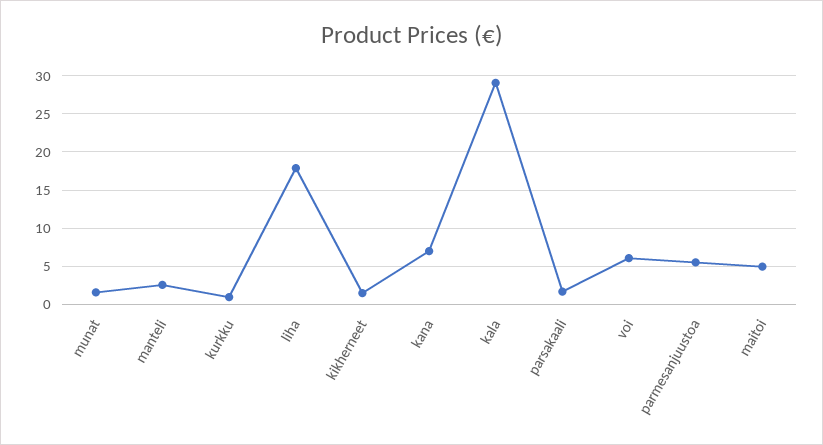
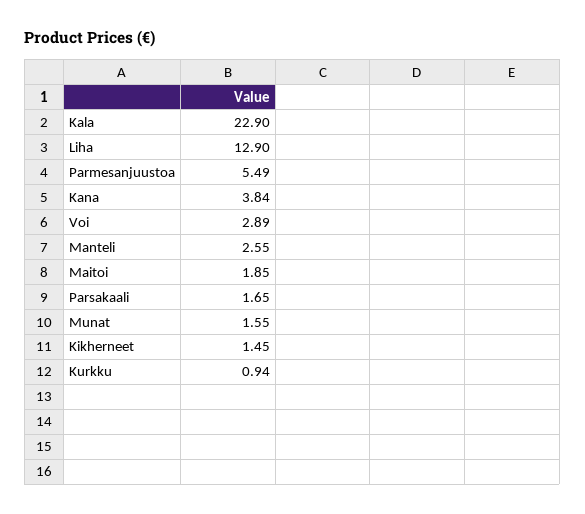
  {
    "munat": 1.55,
    "manteli": 2.55,
    "kurkku": 0.94,
-   "liha": 18,
+   "liha": 12.9,
    "kikherneet": 1.45,
-   "kana": 7,
+   "kana": 3.84,
-   "kala": 29,
+   "kala": 22.9,
    "parsakaali": 1.65,
-   "voi": 6,
+   "voi": 2.89,
    "parmesanjuustoa": 5.49,
-   "maitoi": 5
+   "maitoi": 1.85
  }

